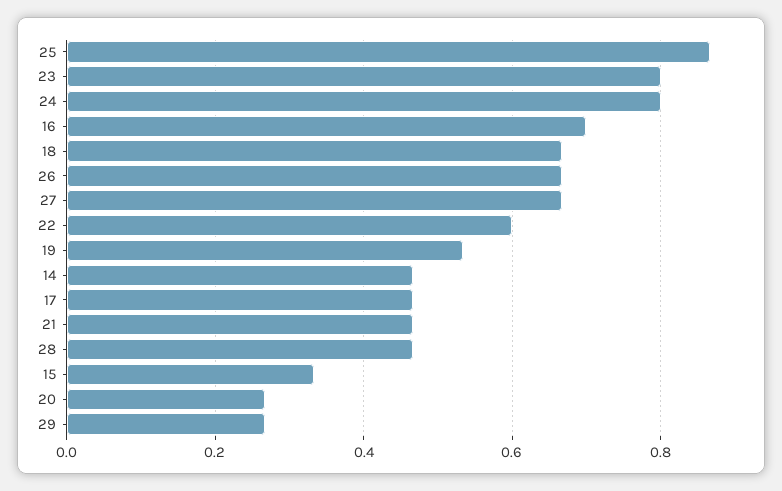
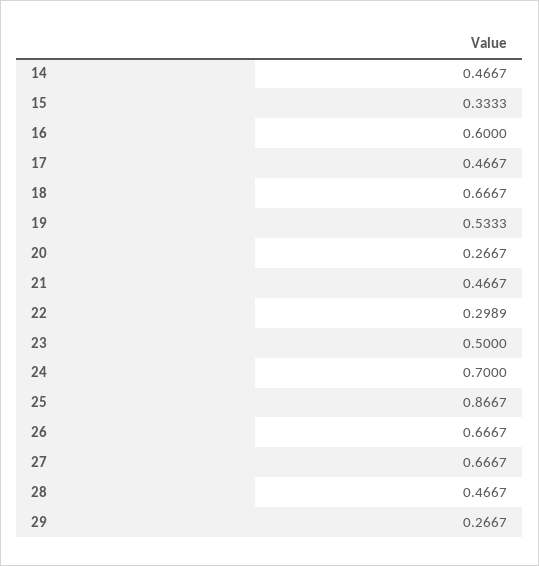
  {
    "25": 0.8667,
-   "23": 0.8,
+   "23": 0.5,
-   "24": 0.8,
+   "24": 0.7,
-   "16": 0.7,
+   "16": 0.6,
    "18": 0.6667,
    "26": 0.6667,
    "27": 0.6667,
-   "22": 0.6,
+   "22": 0.2989,
    "19": 0.5333,
    "14": 0.4667,
    "17": 0.4667,
    "21": 0.4667,
    "28": 0.4667,
    "15": 0.3333,
    "20": 0.2667,
    "29": 0.2667
  }

